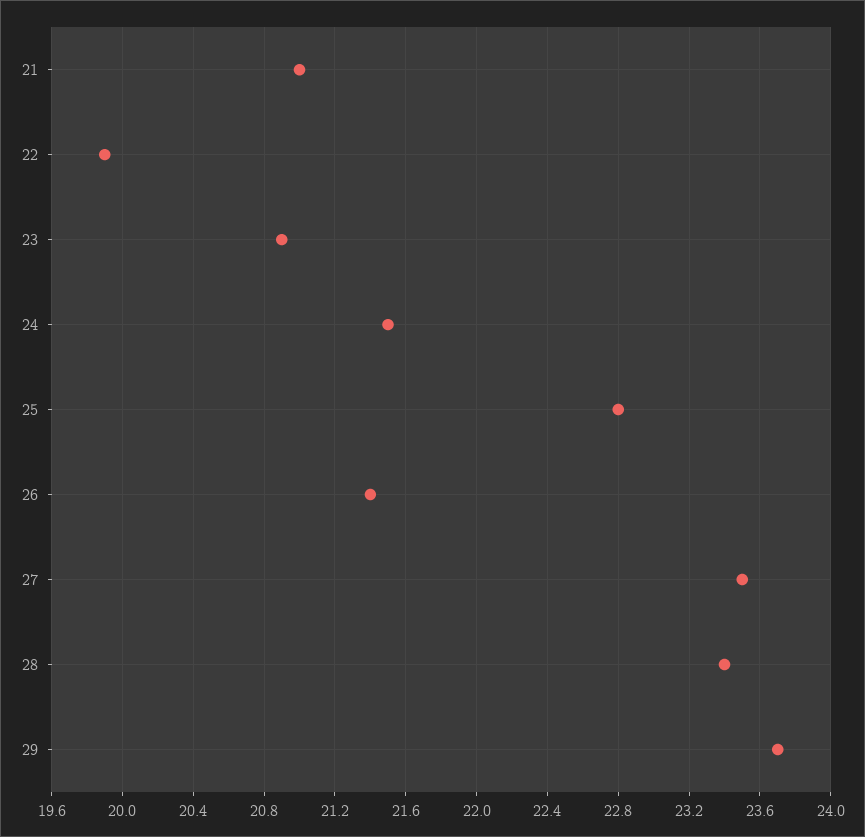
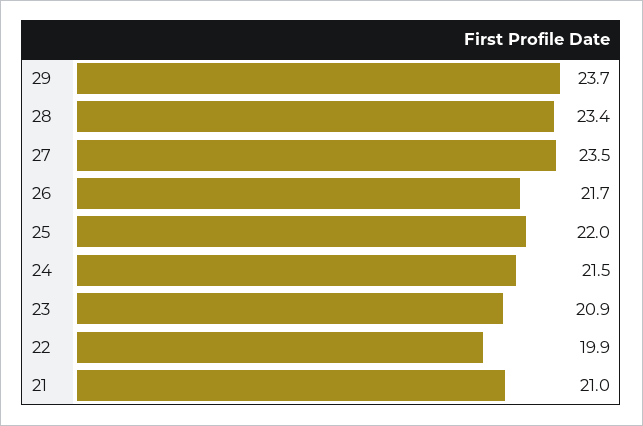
  {
    "21": 21,
    "22": 19.9,
    "23": 20.9,
    "24": 21.5,
-   "25": 22.8,
+   "25": 22,
-   "26": 21.4,
+   "26": 21.7,
    "27": 23.5,
    "28": 23.4,
    "29": 23.7
  }

